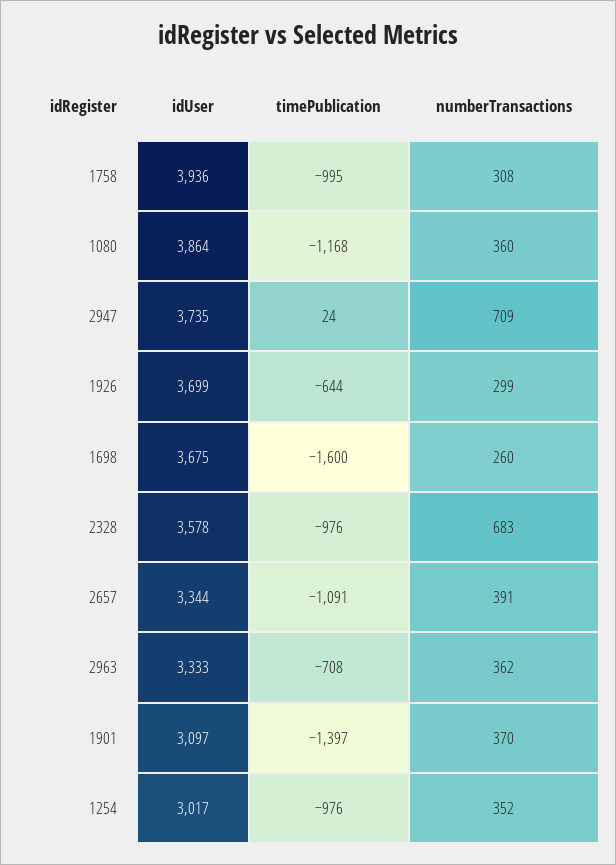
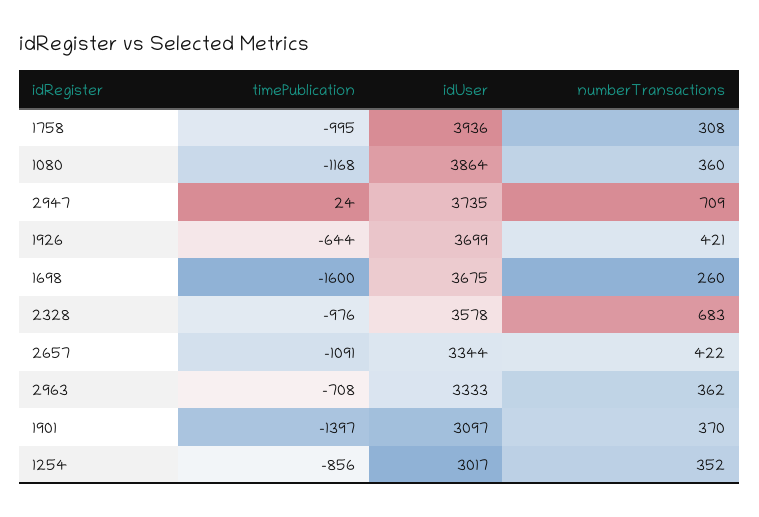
  {
    "idUser": {
      "1758": 3936,
      "1080": 3864,
      "2947": 3735,
      "1926": 3699,
      "1698": 3675,
      "2328": 3578,
      "2657": 3344,
      "2963": 3333,
      "1901": 3097,
      "1254": 3017
    },
    "timePublication": {
      "1758": -995,
      "1080": -1168,
      "2947": 24,
      "1926": -644,
      "1698": -1600,
      "2328": -976,
      "2657": -1091,
      "2963": -708,
      "1901": -1397,
-     "1254": -976
+     "1254": -856
    },
    "numberTransactions": {
      "1758": 308,
      "1080": 360,
      "2947": 709,
-     "1926": 299,
+     "1926": 421,
      "1698": 260,
      "2328": 683,
-     "2657": 391,
+     "2657": 422,
      "2963": 362,
      "1901": 370,
      "1254": 352
    }
  }

